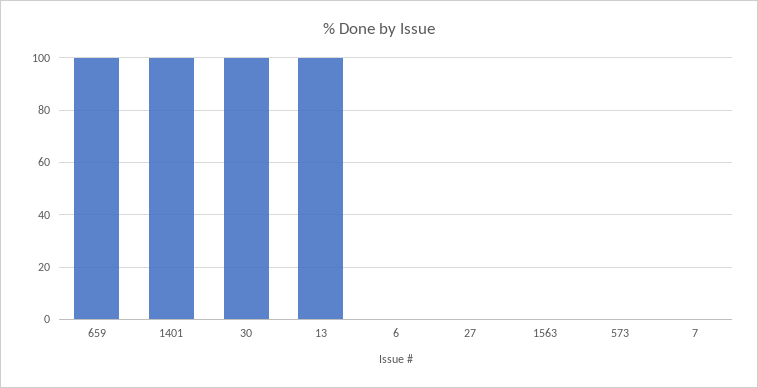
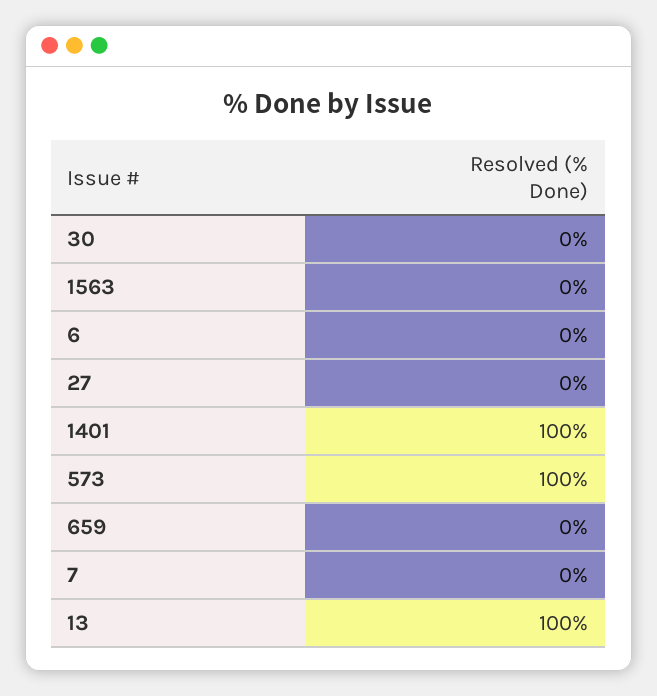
  {
-   "659": 100,
+   "659": 0,
    "1401": 100,
-   "30": 100,
+   "30": 0,
    "13": 100,
    "6": 0,
    "27": 0,
    "1563": 0,
-   "573": 0,
+   "573": 100,
    "7": 0
  }

